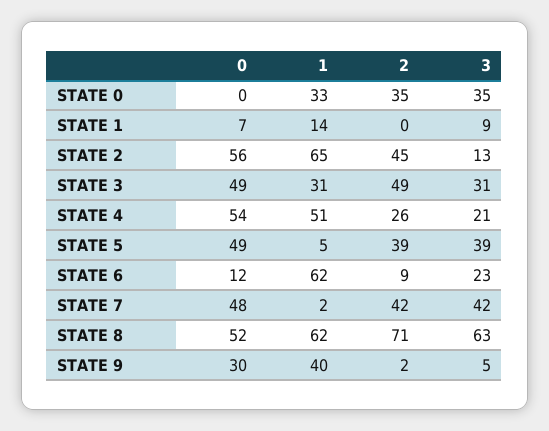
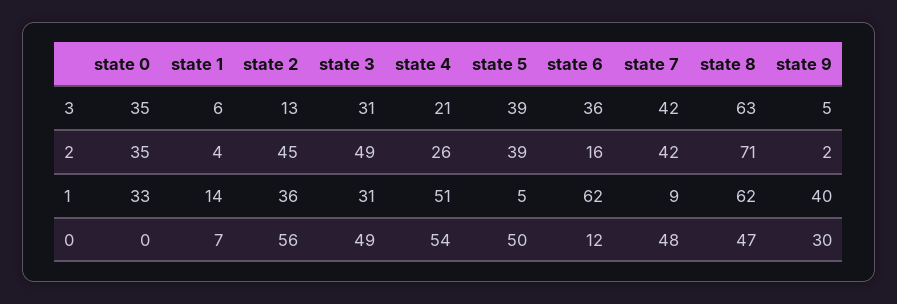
  {
    "0": {
      "STATE 0": 0,
      "STATE 1": 7,
      "STATE 2": 56,
      "STATE 3": 49,
      "STATE 4": 54,
-     "STATE 5": 49,
+     "STATE 5": 50,
      "STATE 6": 12,
      "STATE 7": 48,
-     "STATE 8": 52,
+     "STATE 8": 47,
      "STATE 9": 30
    },
    "1": {
      "STATE 0": 33,
      "STATE 1": 14,
-     "STATE 2": 65,
+     "STATE 2": 36,
      "STATE 3": 31,
      "STATE 4": 51,
      "STATE 5": 5,
      "STATE 6": 62,
-     "STATE 7": 2,
+     "STATE 7": 9,
      "STATE 8": 62,
      "STATE 9": 40
    },
    "2": {
      "STATE 0": 35,
-     "STATE 1": 0,
+     "STATE 1": 4,
      "STATE 2": 45,
      "STATE 3": 49,
      "STATE 4": 26,
      "STATE 5": 39,
-     "STATE 6": 9,
+     "STATE 6": 16,
      "STATE 7": 42,
      "STATE 8": 71,
      "STATE 9": 2
    },
    "3": {
      "STATE 0": 35,
-     "STATE 1": 9,
+     "STATE 1": 6,
      "STATE 2": 13,
      "STATE 3": 31,
      "STATE 4": 21,
      "STATE 5": 39,
-     "STATE 6": 23,
+     "STATE 6": 36,
      "STATE 7": 42,
      "STATE 8": 63,
      "STATE 9": 5
    }
  }

